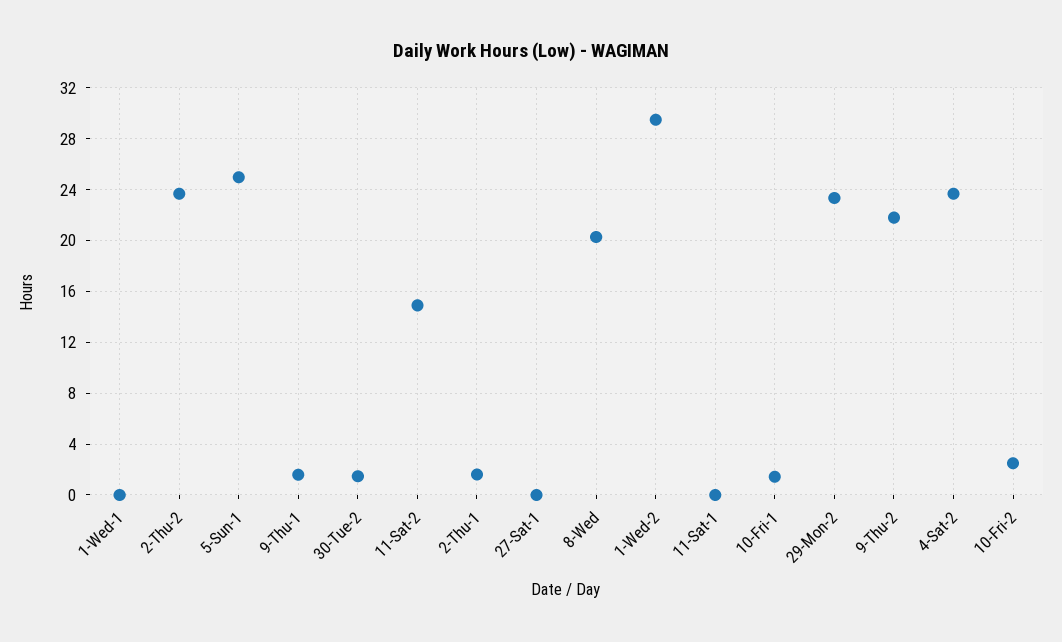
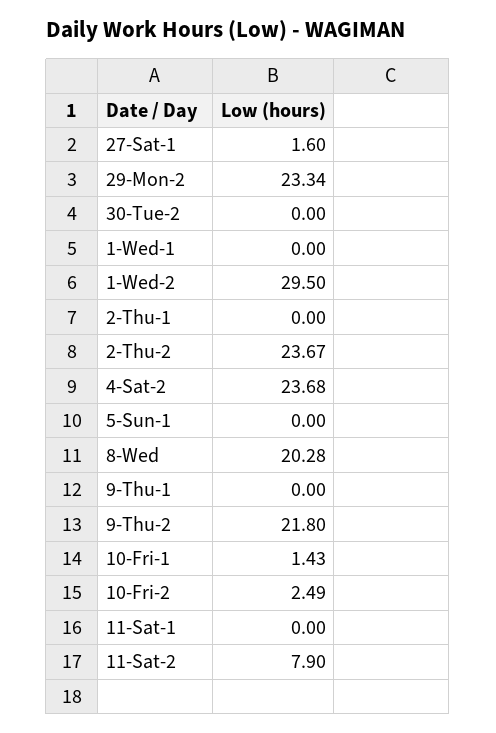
  {
    "1-Wed-1": 0,
    "2-Thu-2": 23.67,
-   "5-Sun-1": 25,
+   "5-Sun-1": 0,
-   "9-Thu-1": 1.5,
+   "9-Thu-1": 0,
-   "30-Tue-2": 1.5,
+   "30-Tue-2": 0,
-   "11-Sat-2": 15,
+   "11-Sat-2": 7.9,
-   "2-Thu-1": 1.5,
+   "2-Thu-1": 0,
-   "27-Sat-1": 0,
+   "27-Sat-1": 1.6,
    "8-Wed": 20.28,
    "1-Wed-2": 29.5,
    "11-Sat-1": 0,
    "10-Fri-1": 1.43,
    "29-Mon-2": 23.34,
    "9-Thu-2": 21.8,
    "4-Sat-2": 23.68,
    "10-Fri-2": 2.49
  }

